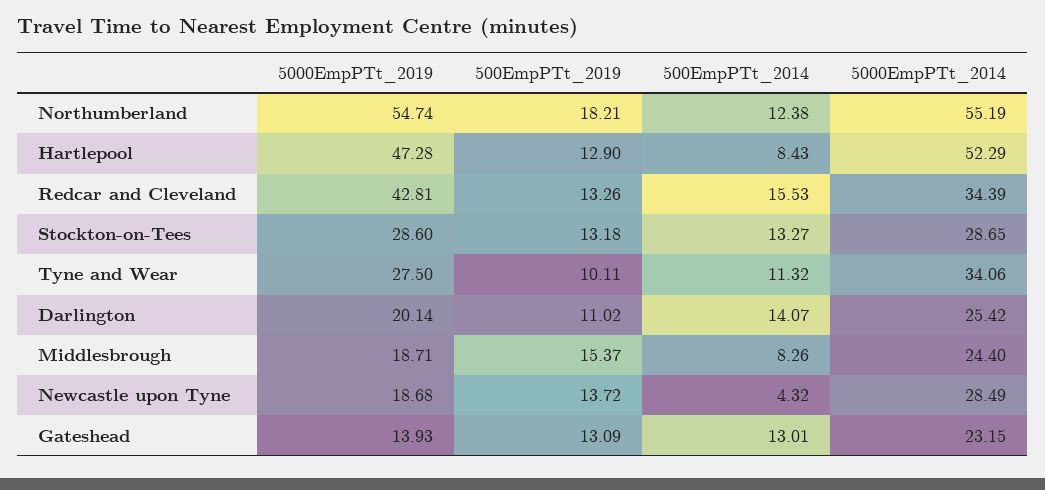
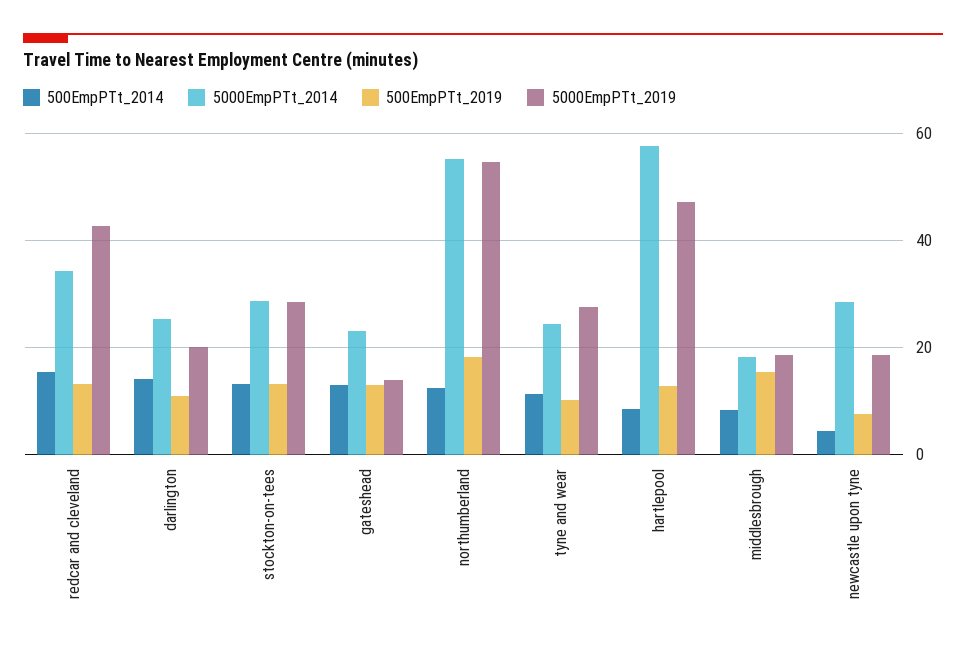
  {
    "5000EmpPTt_2019": {
      "Northumberland": 54.74,
      "Hartlepool": 47.28,
      "Redcar and Cleveland": 42.81,
      "Stockton-on-Tees": 28.6,
      "Tyne and Wear": 27.5,
      "Darlington": 20.14,
      "Middlesbrough": 18.71,
      "Newcastle upon Tyne": 18.68,
      "Gateshead": 13.93
    },
    "500EmpPTt_2019": {
      "Northumberland": 18.21,
      "Hartlepool": 12.9,
      "Redcar and Cleveland": 13.26,
      "Stockton-on-Tees": 13.18,
      "Tyne and Wear": 10.11,
      "Darlington": 11.02,
      "Middlesbrough": 15.37,
-     "Newcastle upon Tyne": 13.72,
+     "Newcastle upon Tyne": 8,
      "Gateshead": 13.09
    },
    "500EmpPTt_2014": {
      "Northumberland": 12.38,
      "Hartlepool": 8.43,
      "Redcar and Cleveland": 15.53,
      "Stockton-on-Tees": 13.27,
      "Tyne and Wear": 11.32,
      "Darlington": 14.07,
      "Middlesbrough": 8.26,
      "Newcastle upon Tyne": 4.32,
      "Gateshead": 13.01
    },
    "5000EmpPTt_2014": {
      "Northumberland": 55.19,
-     "Hartlepool": 52.29,
+     "Hartlepool": 58,
      "Redcar and Cleveland": 34.39,
      "Stockton-on-Tees": 28.65,
-     "Tyne and Wear": 34.06,
+     "Tyne and Wear": 24,
      "Darlington": 25.42,
-     "Middlesbrough": 24.4,
+     "Middlesbrough": 18,
      "Newcastle upon Tyne": 28.49,
      "Gateshead": 23.15
    }
  }

